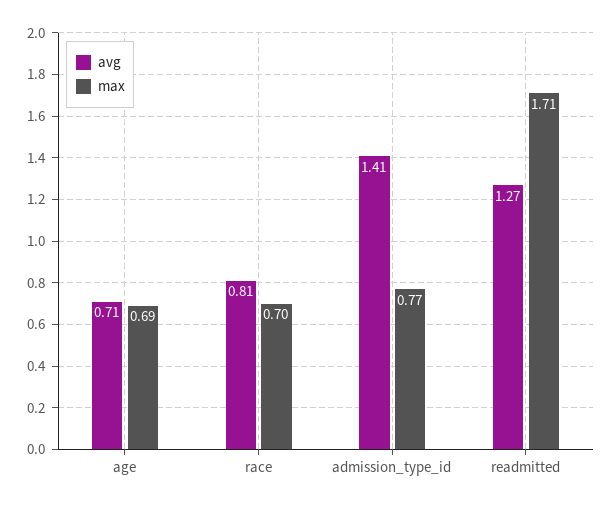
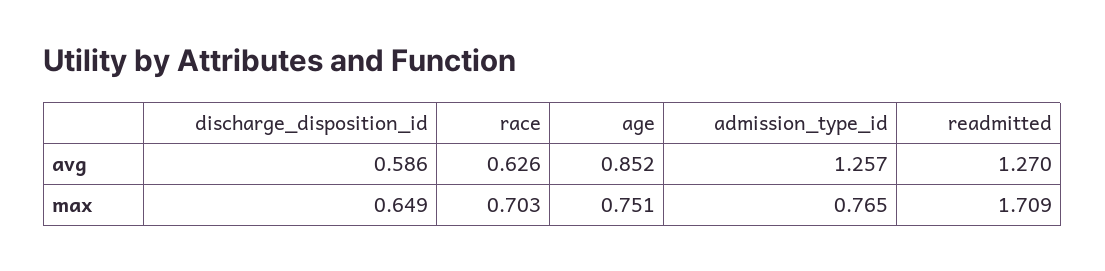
  {
    "avg": {
-     "age": 0.71,
+     "age": 0.852,
-     "race": 0.81,
+     "race": 0.626,
-     "admission_type_id": 1.41,
+     "admission_type_id": 1.257,
-     "readmitted": 1.27
+     "readmitted": 1.27,
+     "discharge_disposition_id": 0.586
    },
    "max": {
-     "age": 0.69,
+     "age": 0.751,
      "race": 0.703,
      "admission_type_id": 0.765,
-     "readmitted": 1.709
+     "readmitted": 1.709,
+     "discharge_disposition_id": 0.649
    }
  }

